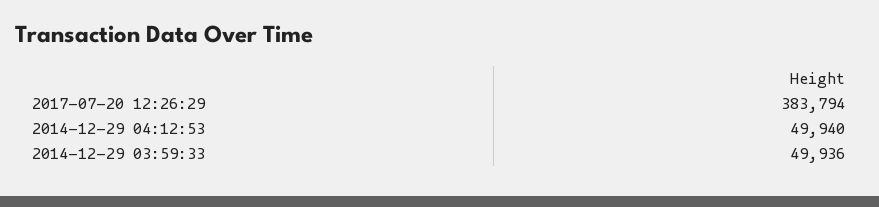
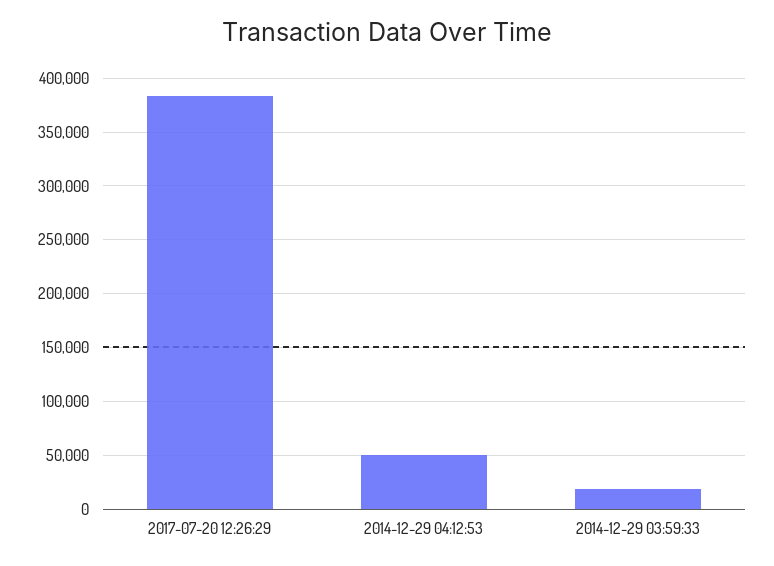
  {
    "2017-07-20 12:26:29": 383794,
    "2014-12-29 04:12:53": 49940,
-   "2014-12-29 03:59:33": 49936
+   "2014-12-29 03:59:33": 20000
  }

